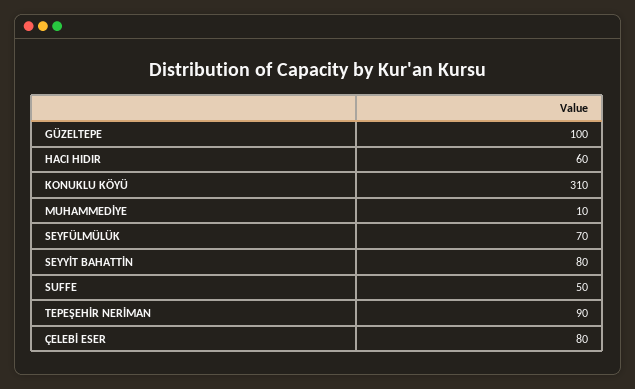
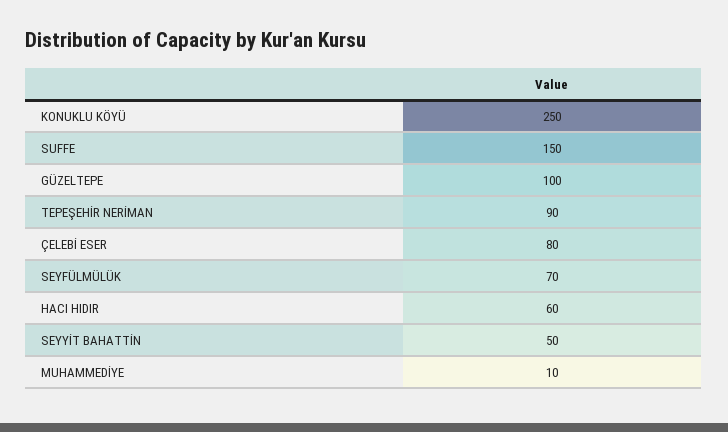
  {
    "GÜZELTEPE": 100,
    "HACI HIDIR": 60,
-   "KONUKLU KÖYÜ": 310,
+   "KONUKLU KÖYÜ": 250,
    "MUHAMMEDİYE": 10,
    "SEYFÜLMÜLÜK": 70,
-   "SEYYİT BAHATTİN": 80,
+   "SEYYİT BAHATTİN": 50,
-   "SUFFE": 50,
+   "SUFFE": 150,
    "TEPEŞEHİR NERİMAN": 90,
    "ÇELEBİ ESER": 80
  }

